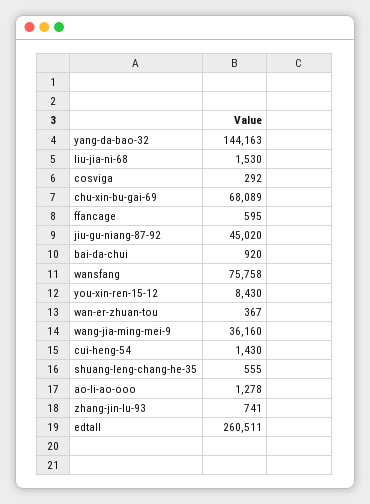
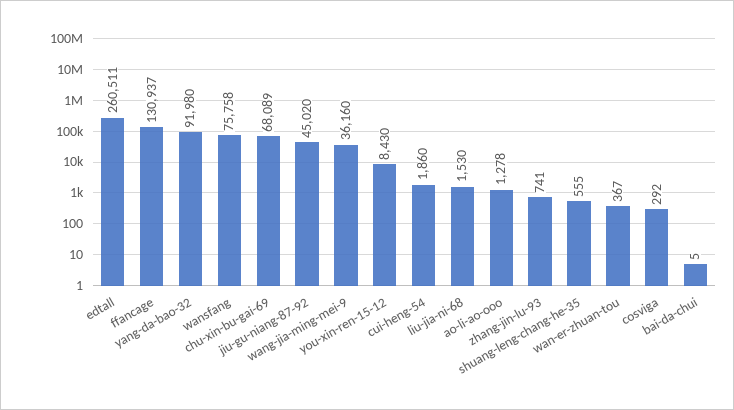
  {
-   "yang-da-bao-32": 144163,
+   "yang-da-bao-32": 91980,
    "liu-jia-ni-68": 1530,
    "cosviga": 292,
    "chu-xin-bu-gai-69": 68089,
-   "ffancage": 595,
+   "ffancage": 130937,
    "jiu-gu-niang-87-92": 45020,
-   "bai-da-chui": 920,
+   "bai-da-chui": 5,
    "wansfang": 75758,
    "you-xin-ren-15-12": 8430,
    "wan-er-zhuan-tou": 367,
    "wang-jia-ming-mei-9": 36160,
-   "cui-heng-54": 1430,
+   "cui-heng-54": 1860,
    "shuang-leng-chang-he-35": 555,
    "ao-li-ao-ooo": 1278,
    "zhang-jin-lu-93": 741,
    "edtall": 260511
  }

